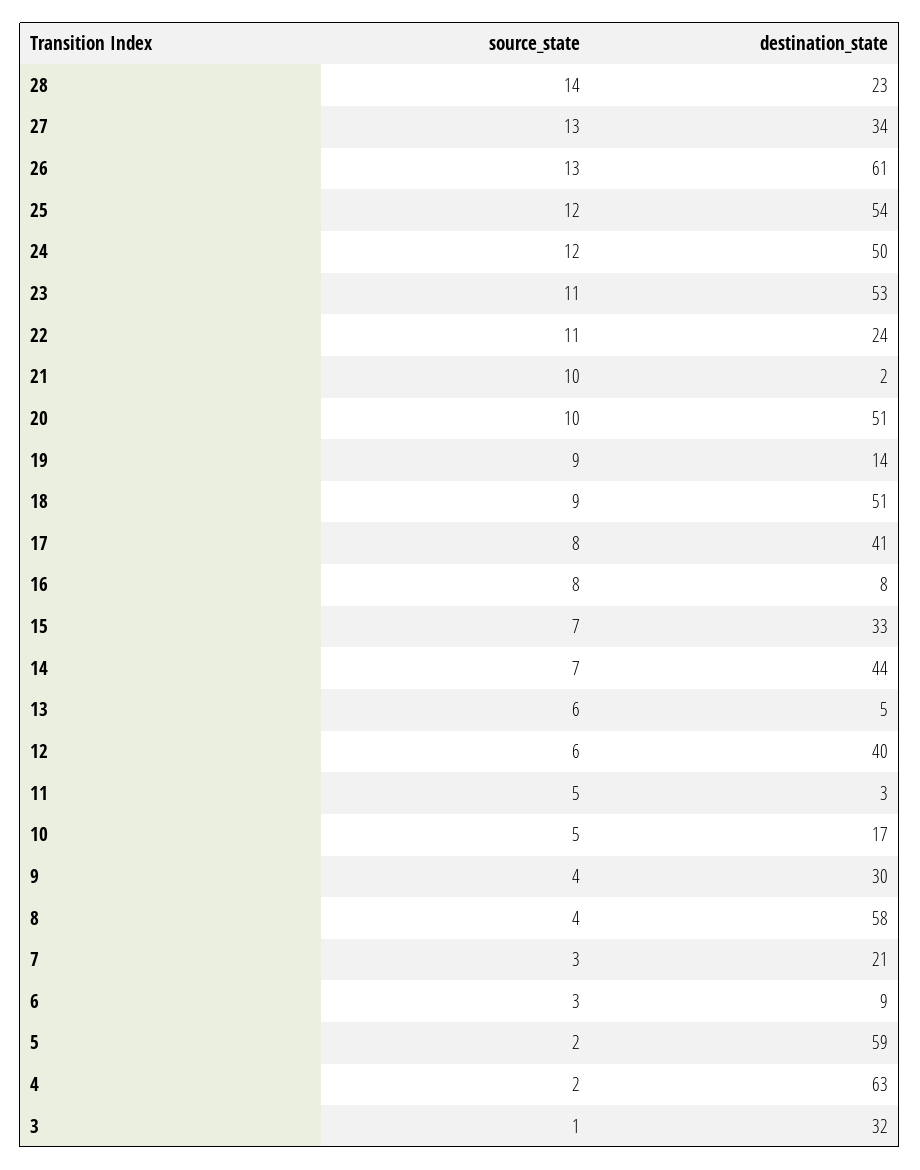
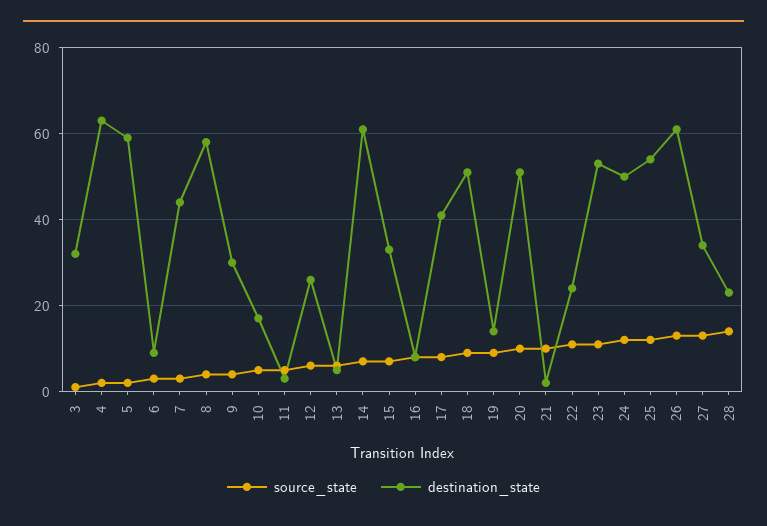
  {
    "source_state": {
      "28": 14,
      "27": 13,
      "26": 13,
      "25": 12,
      "24": 12,
      "23": 11,
      "22": 11,
      "21": 10,
      "20": 10,
      "19": 9,
      "18": 9,
      "17": 8,
      "16": 8,
      "15": 7,
      "14": 7,
      "13": 6,
      "12": 6,
      "11": 5,
      "10": 5,
      "9": 4,
      "8": 4,
      "7": 3,
      "6": 3,
      "5": 2,
      "4": 2,
      "3": 1
    },
    "destination_state": {
      "28": 23,
      "27": 34,
      "26": 61,
      "25": 54,
      "24": 50,
      "23": 53,
      "22": 24,
      "21": 2,
      "20": 51,
      "19": 14,
      "18": 51,
      "17": 41,
      "16": 8,
      "15": 33,
-     "14": 44,
+     "14": 60,
      "13": 5,
-     "12": 40,
+     "12": 25,
      "11": 3,
      "10": 17,
      "9": 30,
      "8": 58,
-     "7": 21,
+     "7": 45,
      "6": 9,
      "5": 59,
      "4": 63,
      "3": 32
    }
  }

